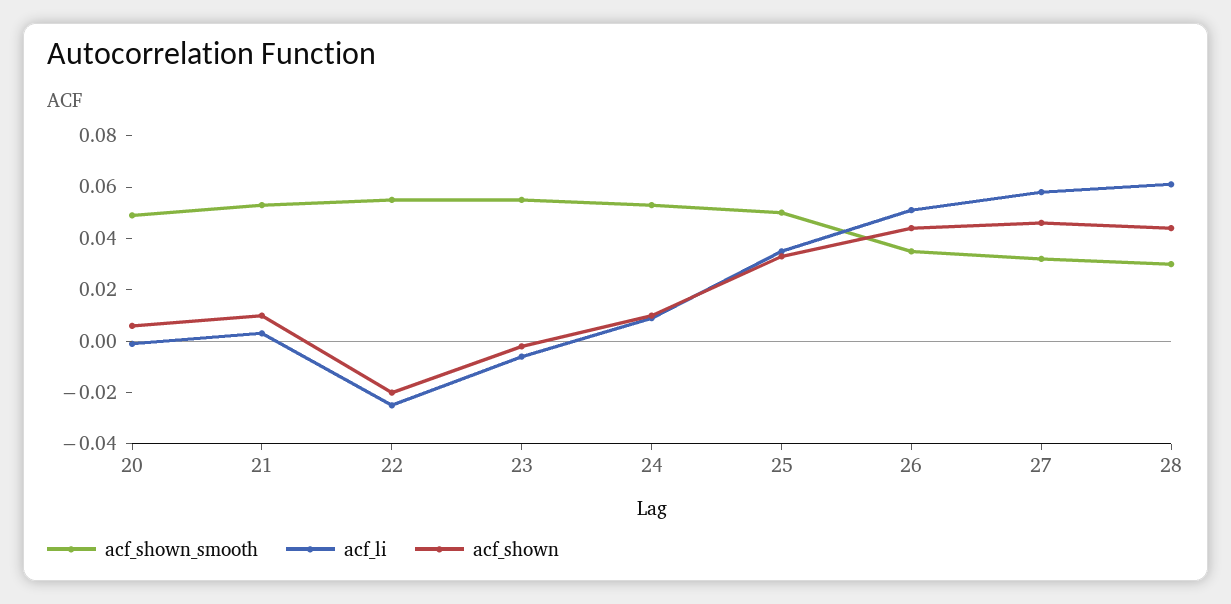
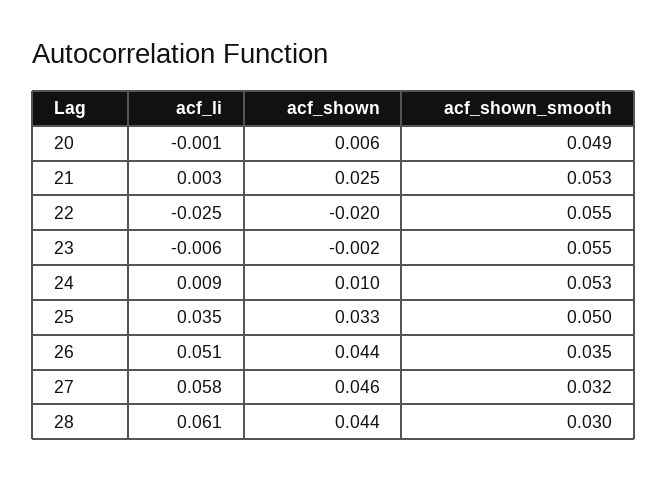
  {
    "acf_shown_smooth": {
      "20": 0.049,
      "21": 0.053,
      "22": 0.055,
      "23": 0.055,
      "24": 0.053,
      "25": 0.05,
      "26": 0.035,
      "27": 0.032,
      "28": 0.03
    },
    "acf_li": {
      "20": -0.001,
      "21": 0.003,
      "22": -0.025,
      "23": -0.006,
      "24": 0.009,
      "25": 0.035,
      "26": 0.051,
      "27": 0.058,
      "28": 0.061
    },
    "acf_shown": {
      "20": 0.006,
-     "21": 0.01,
+     "21": 0.025,
      "22": -0.02,
      "23": -0.002,
      "24": 0.01,
      "25": 0.033,
      "26": 0.044,
      "27": 0.046,
      "28": 0.044
    }
  }

